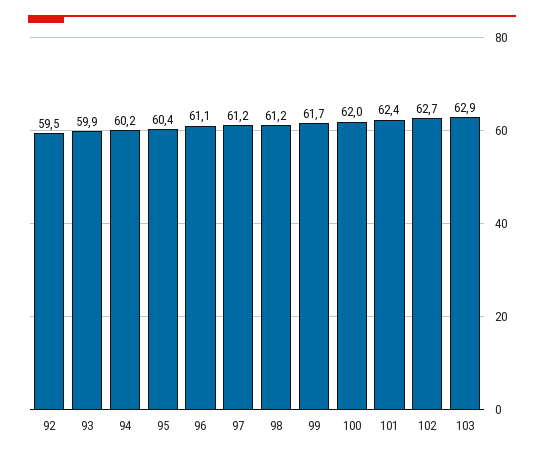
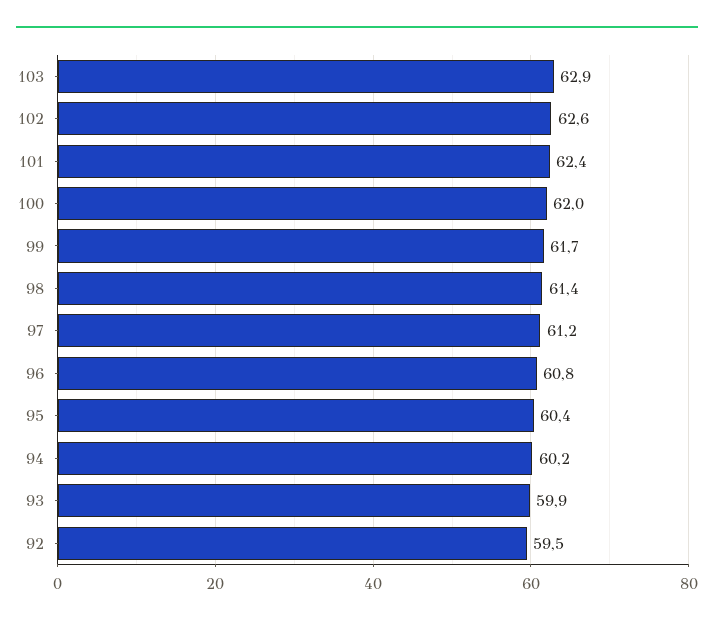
  {
    "92": 59.5,
    "93": 59.9,
    "94": 60.2,
    "95": 60.4,
-   "96": 61.1,
+   "96": 60.8,
    "97": 61.2,
-   "98": 61.2,
+   "98": 61.4,
    "99": 61.7,
    "100": 62,
    "101": 62.4,
-   "102": 62.7,
+   "102": 62.6,
    "103": 62.9
  }

